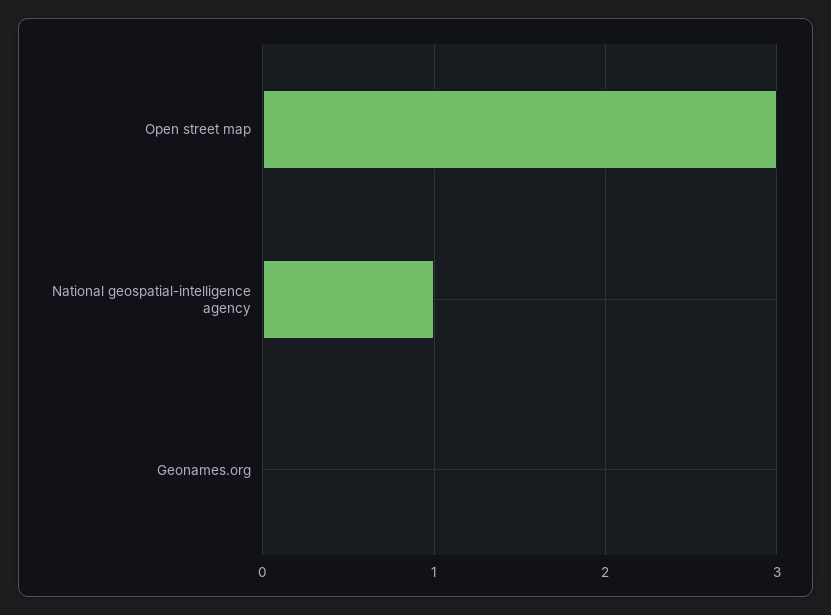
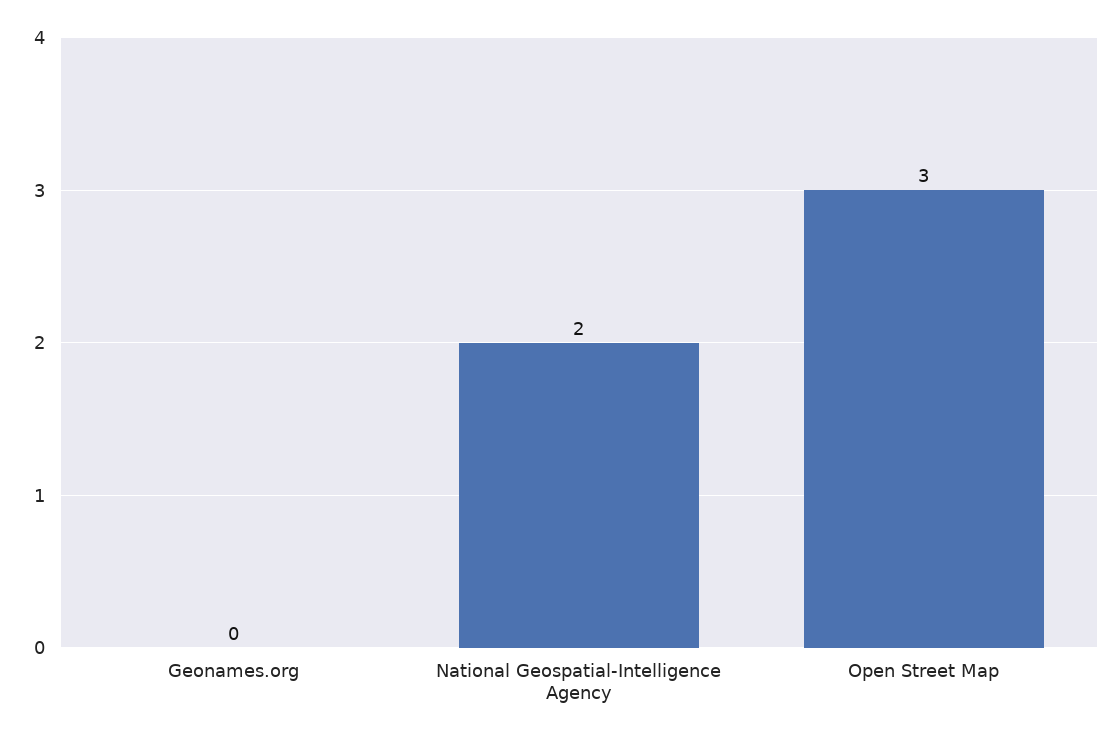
  {
    "Open street map": 3,
-   "National geospatial-intelligence agency": 1,
+   "National geospatial-intelligence agency": 2,
    "Geonames.org": 0
  }

